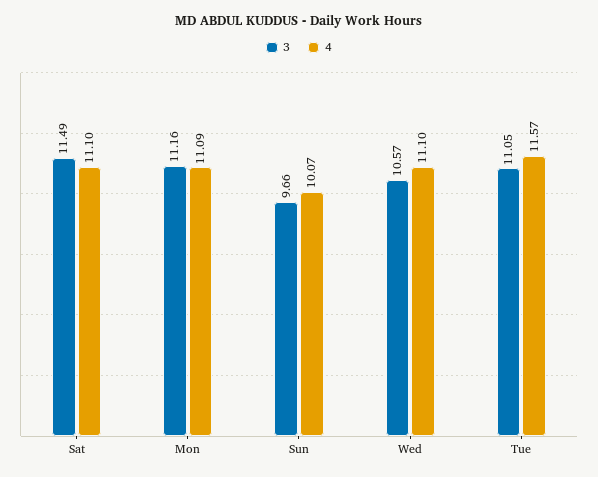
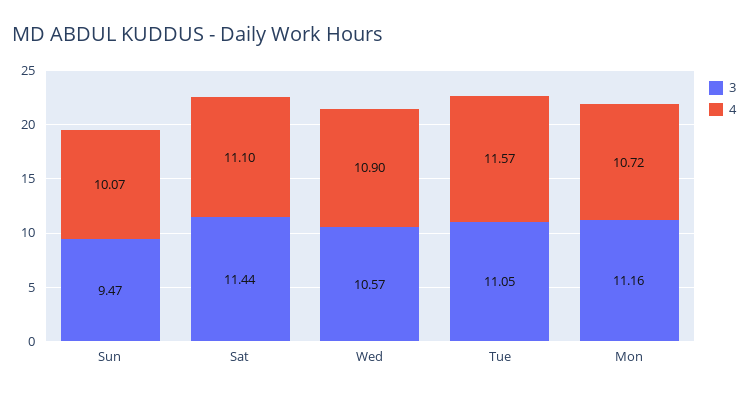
  {
    "3": {
-     "Sat": 11.49,
+     "Sat": 11.44,
      "Mon": 11.16,
-     "Sun": 9.66,
+     "Sun": 9.47,
      "Wed": 10.57,
      "Tue": 11.05
    },
    "4": {
      "Sat": 11.1,
-     "Mon": 11.09,
+     "Mon": 10.72,
      "Sun": 10.07,
-     "Wed": 11.1,
+     "Wed": 10.9,
      "Tue": 11.57
    }
  }

